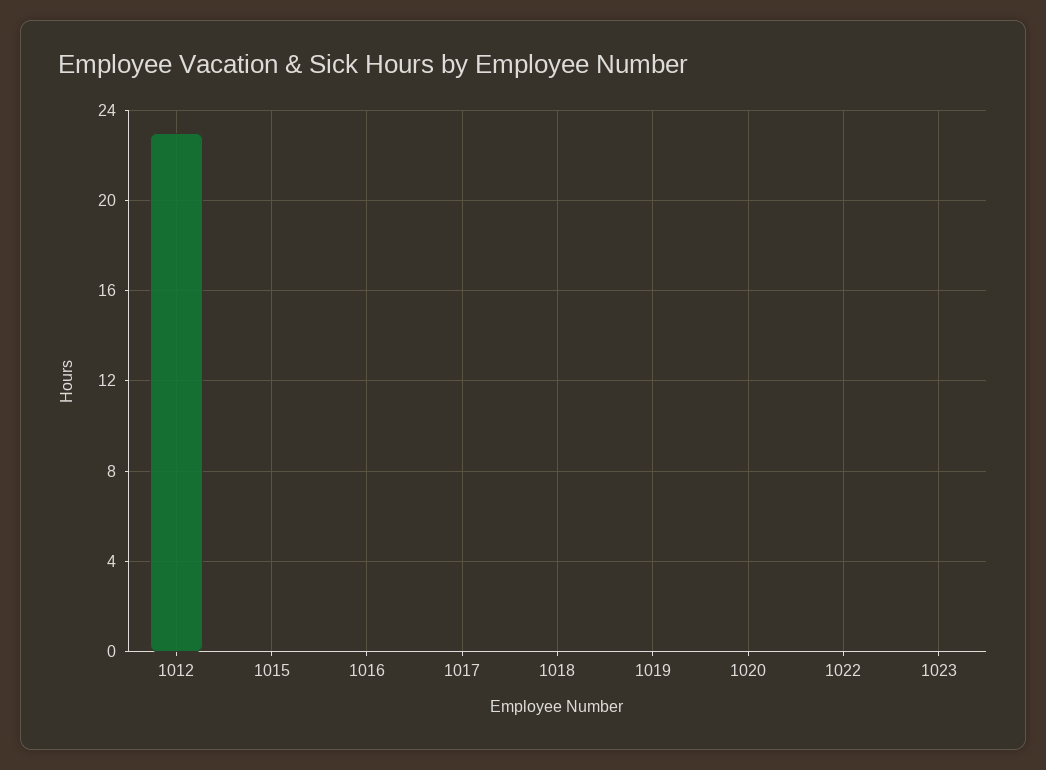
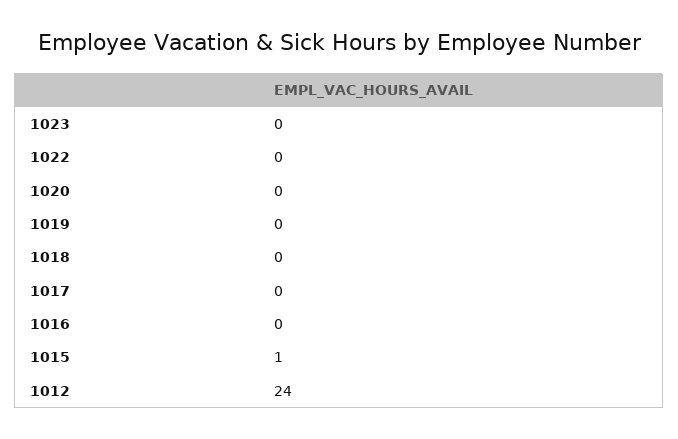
  {
-   "1012": 23,
+   "1012": 24,
-   "1015": 0,
+   "1015": 1,
    "1016": 0,
    "1017": 0,
    "1018": 0,
    "1019": 0,
    "1020": 0,
    "1022": 0,
    "1023": 0
  }

